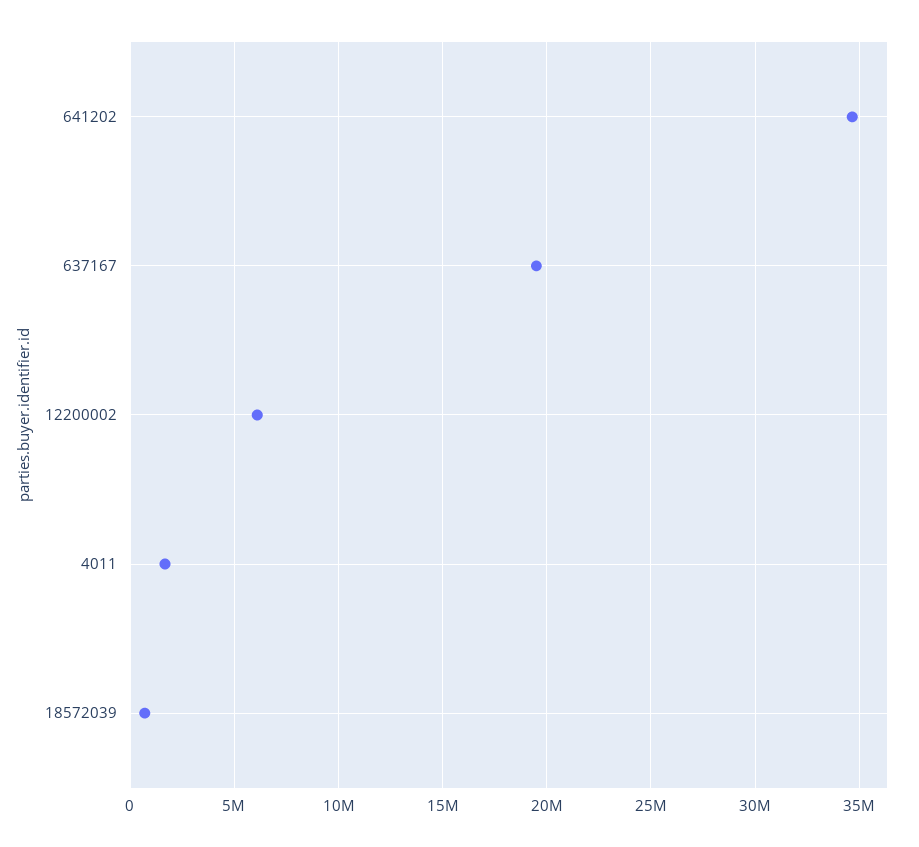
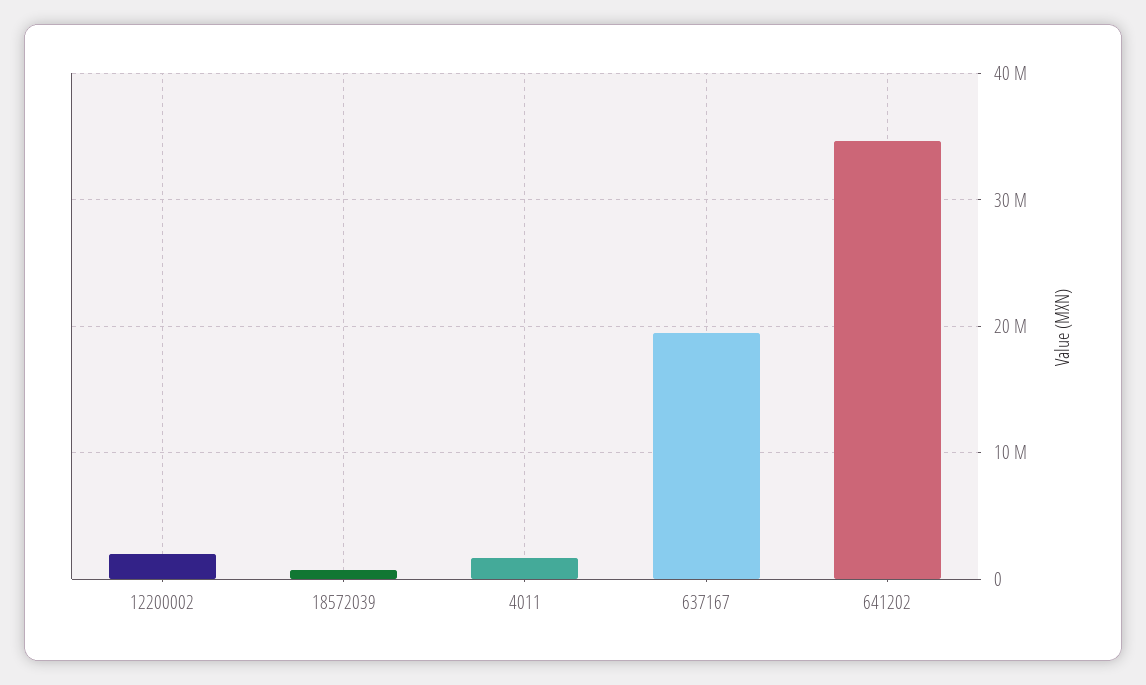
  {
    "641202": 34500000,
    "637167": 19500000,
-   "12200002": 6000000,
+   "12200002": 2000000,
    "4011": 1500000,
    "18572039": 500000
  }

